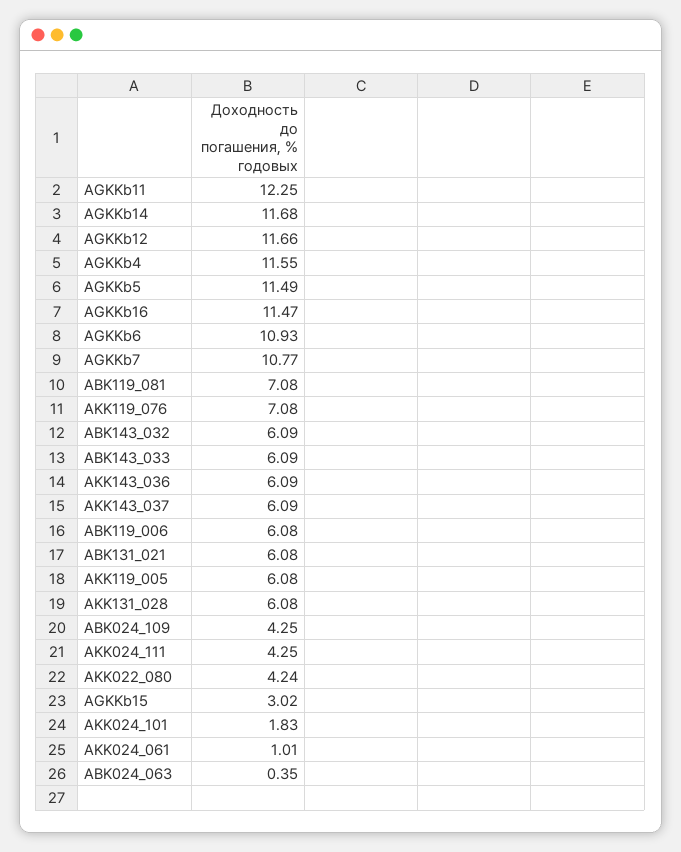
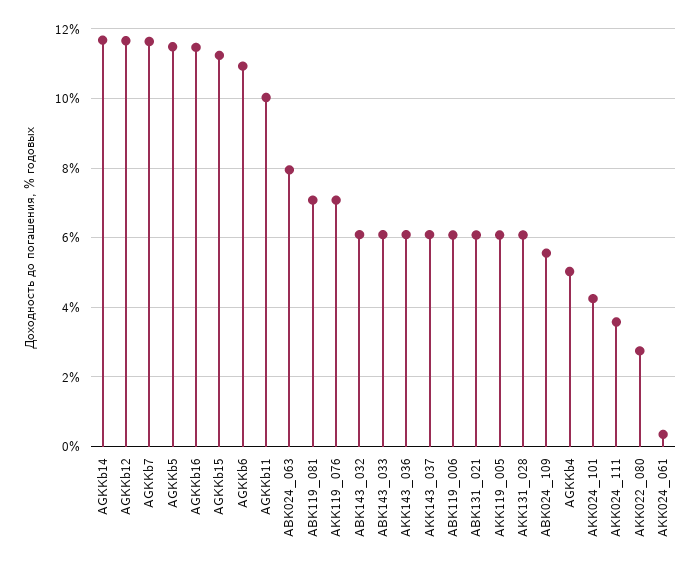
  {
-   "AGKKb11": 12.25,
+   "AGKKb11": 10,
    "AGKKb14": 11.68,
    "AGKKb12": 11.66,
-   "AGKKb4": 11.55,
+   "AGKKb4": 5,
    "AGKKb5": 11.49,
    "AGKKb16": 11.47,
    "AGKKb6": 10.93,
-   "AGKKb7": 10.77,
+   "AGKKb7": 11.6,
    "ABK119_081": 7.08,
    "AKK119_076": 7.08,
    "ABK143_032": 6.09,
    "ABK143_033": 6.09,
    "AKK143_036": 6.09,
    "AKK143_037": 6.09,
    "ABK119_006": 6.08,
    "ABK131_021": 6.08,
    "AKK119_005": 6.08,
    "AKK131_028": 6.08,
-   "ABK024_109": 4.25,
+   "ABK024_109": 5.6,
-   "AKK024_111": 4.25,
+   "AKK024_111": 3.6,
-   "AKK022_080": 4.24,
+   "AKK022_080": 2.8,
-   "AGKKb15": 3.02,
+   "AGKKb15": 11.2,
-   "AKK024_101": 1.83,
+   "AKK024_101": 4.2,
-   "AKK024_061": 1.01,
+   "AKK024_061": 0.4,
-   "ABK024_063": 0.35
+   "ABK024_063": 8
  }

